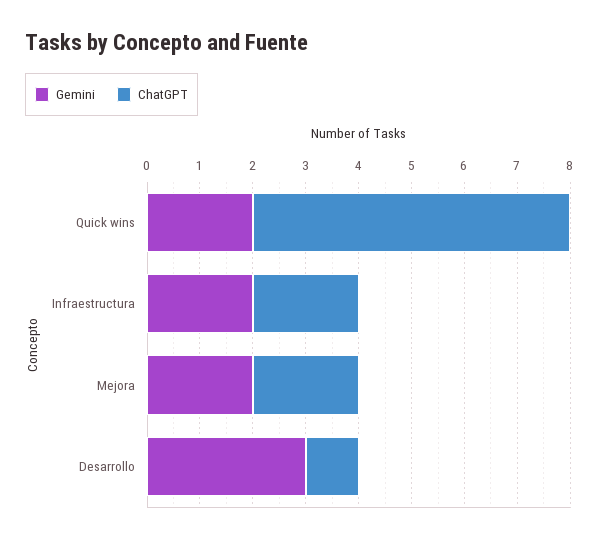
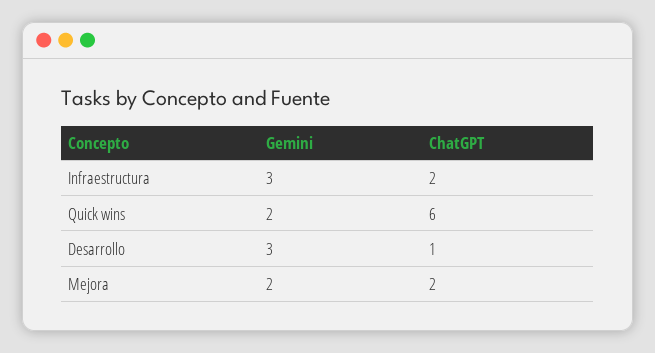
  {
    "Gemini": {
      "Quick wins": 2,
-     "Infraestructura": 2,
+     "Infraestructura": 3,
      "Mejora": 2,
      "Desarrollo": 3
    },
    "ChatGPT": {
      "Quick wins": 6,
      "Infraestructura": 2,
      "Mejora": 2,
      "Desarrollo": 1
    }
  }

